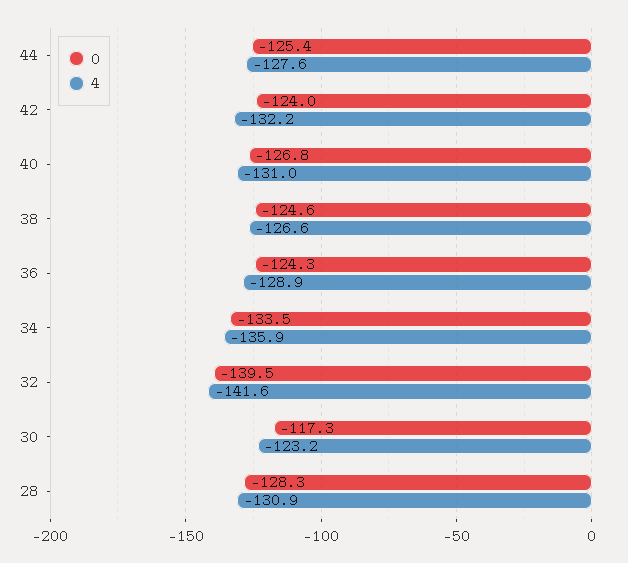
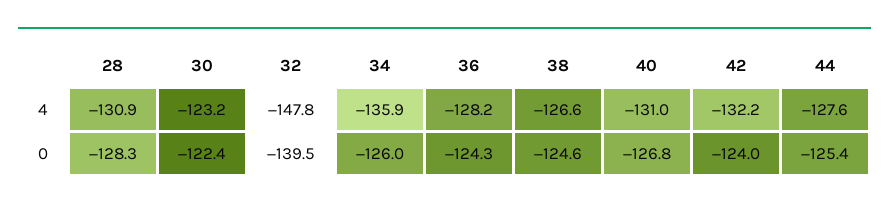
  {
    "0": {
      "44": -125.4,
      "42": -124,
      "40": -126.8,
      "38": -124.6,
      "36": -124.3,
-     "34": -133.5,
+     "34": -126,
      "32": -139.5,
-     "30": -117.3,
+     "30": -122.4,
      "28": -128.3
    },
    "4": {
      "44": -127.6,
      "42": -132.2,
      "40": -131,
      "38": -126.6,
-     "36": -128.9,
+     "36": -128.2,
      "34": -135.9,
-     "32": -141.6,
+     "32": -147.8,
      "30": -123.2,
      "28": -130.9
    }
  }

